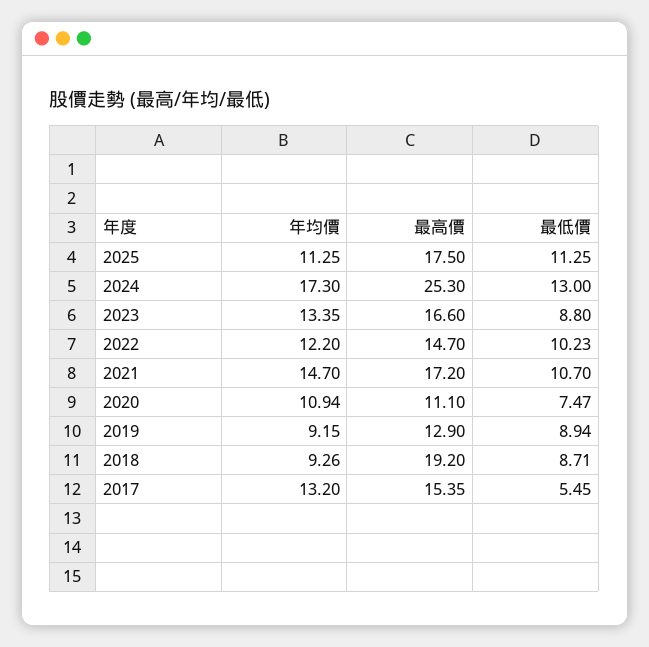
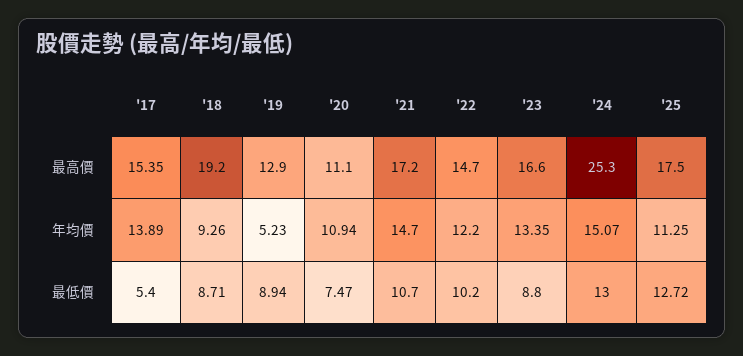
  {
    "年均價": {
      "2025": 11.25,
-     "2024": 17.3,
+     "2024": 15.07,
      "2023": 13.35,
      "2022": 12.2,
      "2021": 14.7,
      "2020": 10.94,
-     "2019": 9.15,
+     "2019": 5.23,
      "2018": 9.26,
-     "2017": 13.2
+     "2017": 13.89
    },
    "最高價": {
      "2025": 17.5,
      "2024": 25.3,
      "2023": 16.6,
      "2022": 14.7,
      "2021": 17.2,
      "2020": 11.1,
      "2019": 12.9,
      "2018": 19.2,
      "2017": 15.35
    },
    "最低價": {
-     "2025": 11.25,
+     "2025": 12.72,
      "2024": 13,
      "2023": 8.8,
-     "2022": 10.23,
+     "2022": 10.2,
      "2021": 10.7,
      "2020": 7.47,
      "2019": 8.94,
      "2018": 8.71,
-     "2017": 5.45
+     "2017": 5.4
    }
  }

